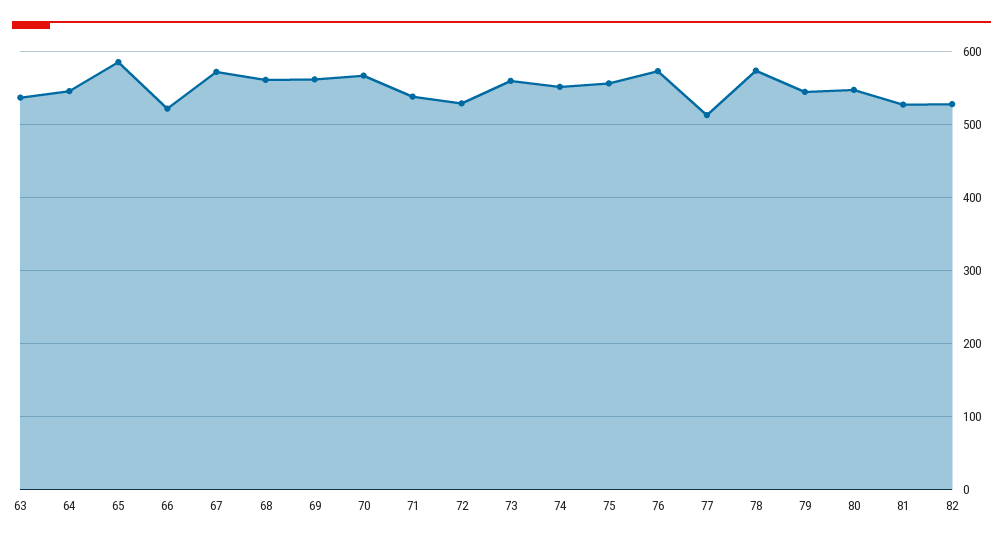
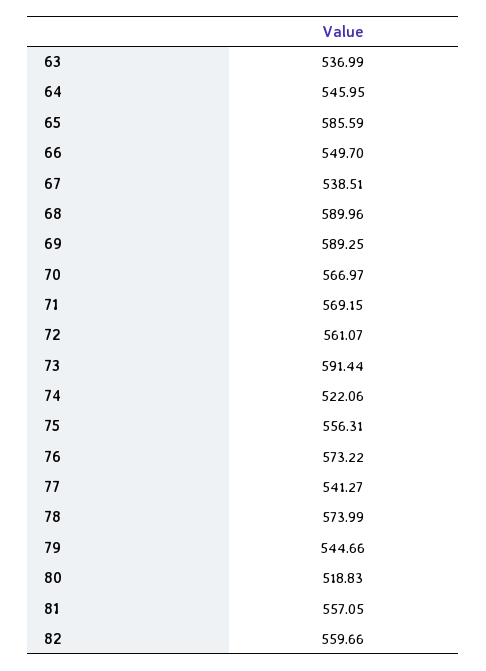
  {
    "63": 536.99,
    "64": 545.95,
    "65": 585.59,
-   "66": 520,
+   "66": 549.7,
-   "67": 570,
+   "67": 538.51,
-   "68": 560,
+   "68": 589.96,
-   "69": 560,
+   "69": 589.25,
    "70": 566.97,
-   "71": 540,
+   "71": 569.15,
-   "72": 530,
+   "72": 561.07,
-   "73": 560,
+   "73": 591.44,
-   "74": 550,
+   "74": 522.06,
    "75": 556.31,
    "76": 573.22,
-   "77": 510,
+   "77": 541.27,
    "78": 573.99,
    "79": 544.66,
-   "80": 550,
+   "80": 518.83,
-   "81": 530,
+   "81": 557.05,
-   "82": 530
+   "82": 559.66
  }

